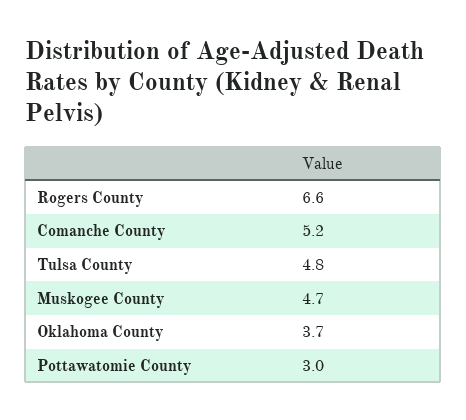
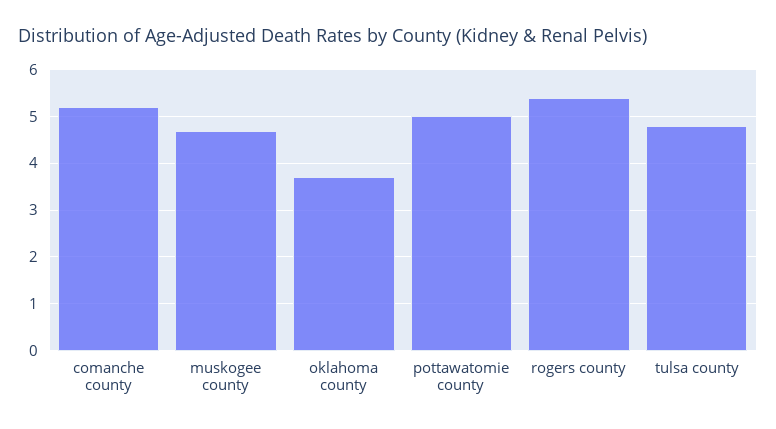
  {
-   "Rogers County": 6.6,
+   "Rogers County": 5.5,
    "Comanche County": 5.2,
    "Tulsa County": 4.8,
    "Muskogee County": 4.7,
    "Oklahoma County": 3.7,
-   "Pottawatomie County": 3
+   "Pottawatomie County": 5
  }

